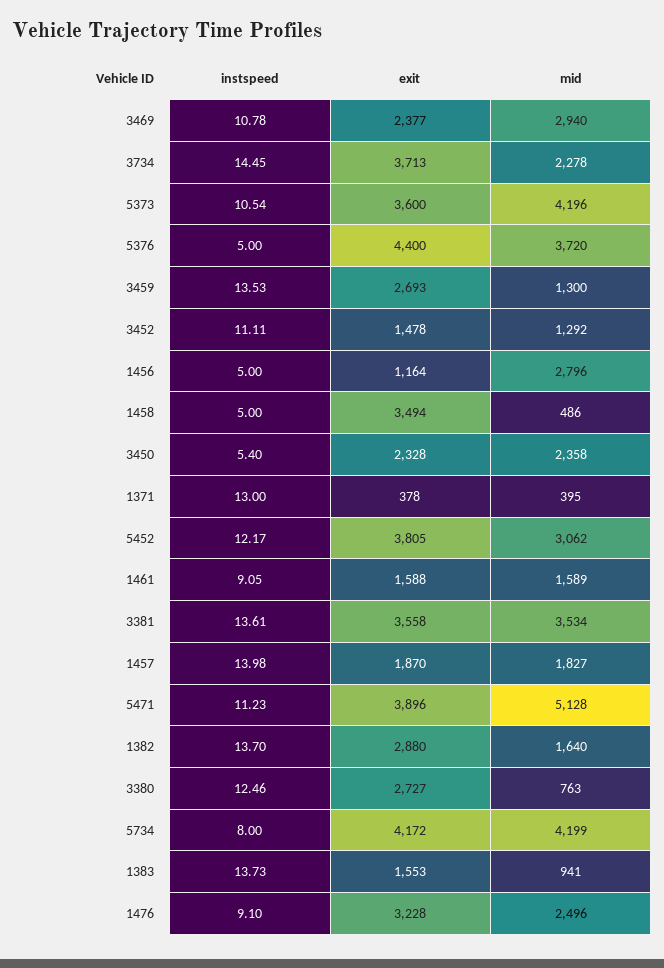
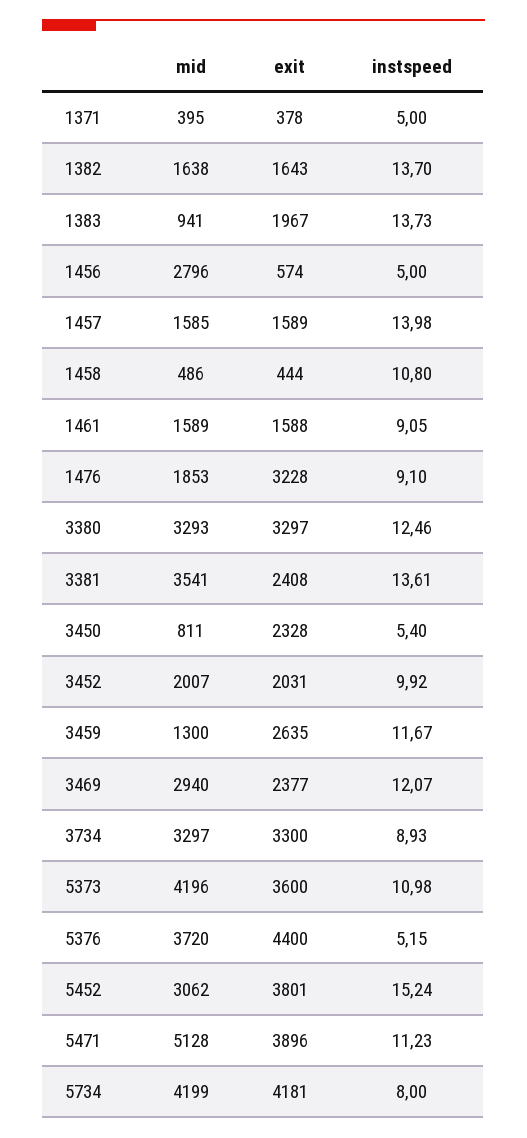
  {
    "instspeed": {
-     "3469": 10.78,
+     "3469": 12.07,
-     "3734": 14.45,
+     "3734": 8.93,
-     "5373": 10.54,
+     "5373": 10.98,
-     "5376": 5,
+     "5376": 5.15,
-     "3459": 13.53,
+     "3459": 11.67,
-     "3452": 11.11,
+     "3452": 9.92,
      "1456": 5,
-     "1458": 5,
+     "1458": 10.8,
      "3450": 5.4,
-     "1371": 13,
+     "1371": 5,
-     "5452": 12.17,
+     "5452": 15.24,
      "1461": 9.05,
      "3381": 13.61,
      "1457": 13.98,
      "5471": 11.23,
      "1382": 13.7,
      "3380": 12.46,
      "5734": 8,
      "1383": 13.73,
      "1476": 9.1
    },
    "exit": {
      "3469": 2377,
-     "3734": 3713,
+     "3734": 3300,
      "5373": 3600,
      "5376": 4400,
-     "3459": 2693,
+     "3459": 2635,
-     "3452": 1478,
+     "3452": 2031,
-     "1456": 1164,
+     "1456": 574,
-     "1458": 3494,
+     "1458": 444,
      "3450": 2328,
      "1371": 378,
-     "5452": 3805,
+     "5452": 3801,
      "1461": 1588,
-     "3381": 3558,
+     "3381": 2408,
-     "1457": 1870,
+     "1457": 1589,
      "5471": 3896,
-     "1382": 2880,
+     "1382": 1643,
-     "3380": 2727,
+     "3380": 3297,
-     "5734": 4172,
+     "5734": 4181,
-     "1383": 1553,
+     "1383": 1967,
      "1476": 3228
    },
    "mid": {
      "3469": 2940,
-     "3734": 2278,
+     "3734": 3297,
      "5373": 4196,
      "5376": 3720,
      "3459": 1300,
-     "3452": 1292,
+     "3452": 2007,
      "1456": 2796,
      "1458": 486,
-     "3450": 2358,
+     "3450": 811,
      "1371": 395,
      "5452": 3062,
      "1461": 1589,
-     "3381": 3534,
+     "3381": 3541,
-     "1457": 1827,
+     "1457": 1585,
      "5471": 5128,
-     "1382": 1640,
+     "1382": 1638,
-     "3380": 763,
+     "3380": 3293,
      "5734": 4199,
      "1383": 941,
-     "1476": 2496
+     "1476": 1853
    }
  }

